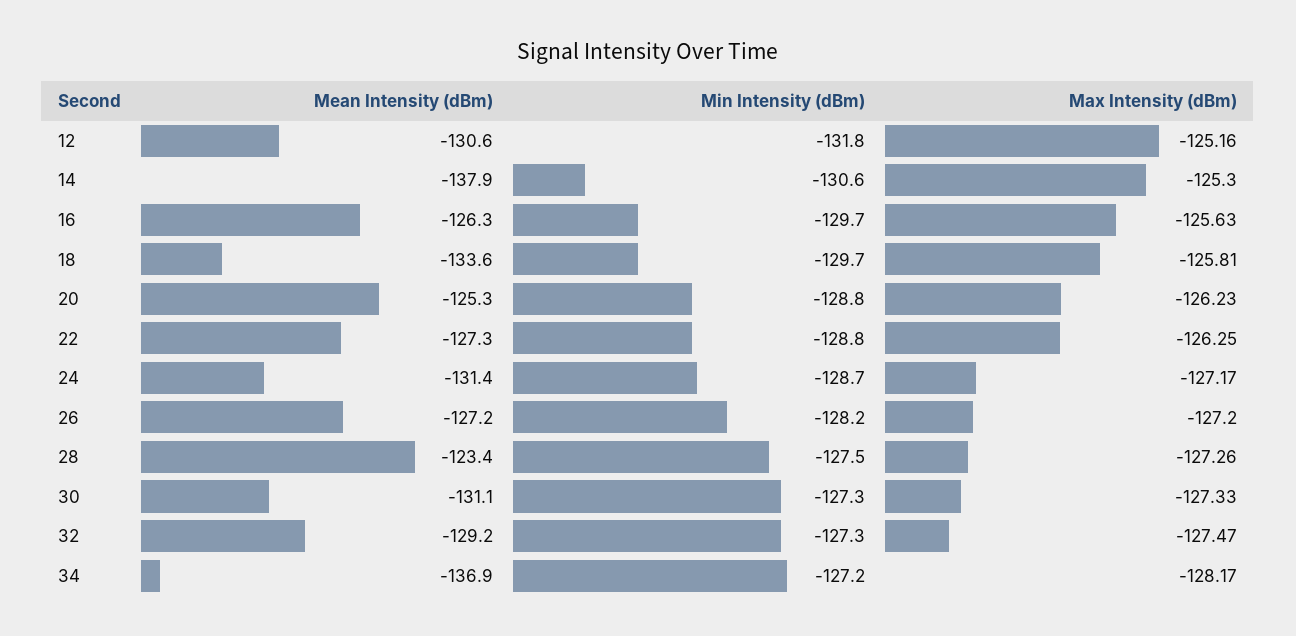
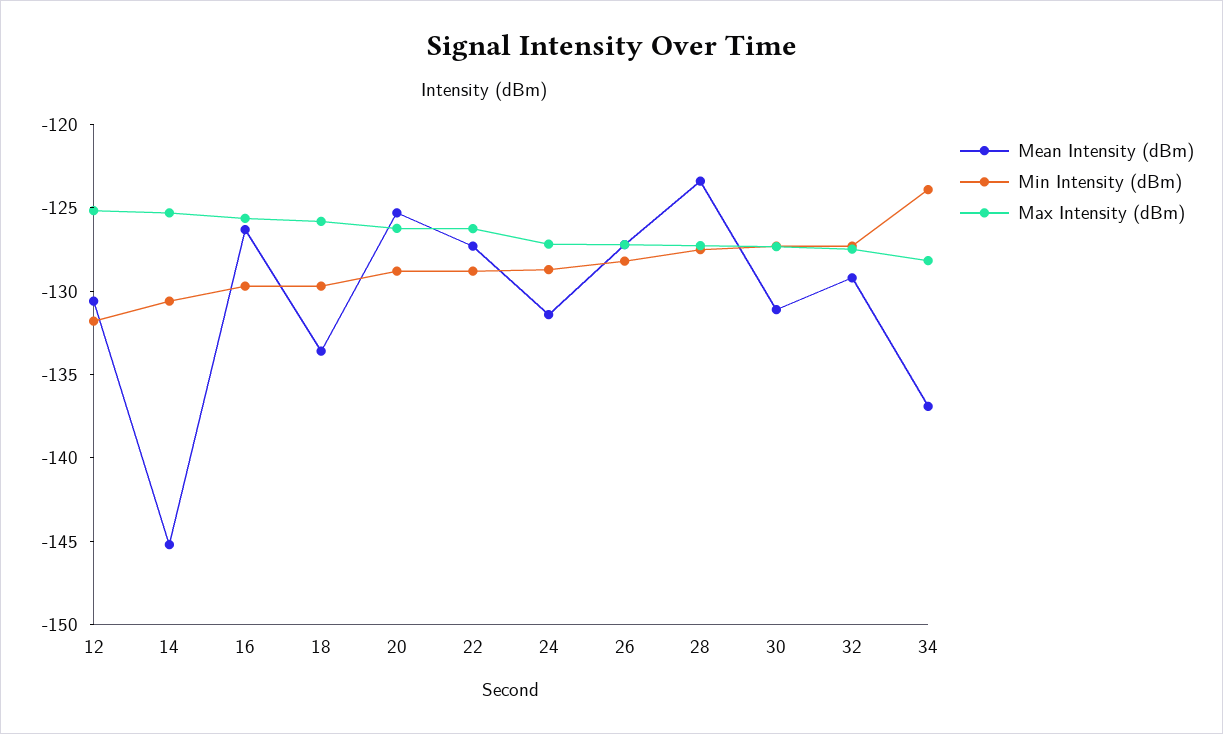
  {
    "Mean Intensity (dBm)": {
      "12": -130.6,
-     "14": -137.9,
+     "14": -145,
      "16": -126.3,
      "18": -133.6,
      "20": -125.3,
      "22": -127.3,
      "24": -131.4,
      "26": -127.2,
      "28": -123.4,
      "30": -131.1,
      "32": -129.2,
      "34": -136.9
    },
    "Min Intensity (dBm)": {
      "12": -131.8,
      "14": -130.6,
      "16": -129.7,
      "18": -129.7,
      "20": -128.8,
      "22": -128.8,
      "24": -128.7,
      "26": -128.2,
      "28": -127.5,
      "30": -127.3,
      "32": -127.3,
-     "34": -127.2
+     "34": -124
    },
    "Max Intensity (dBm)": {
      "12": -125.16,
      "14": -125.3,
      "16": -125.63,
      "18": -125.81,
      "20": -126.23,
      "22": -126.25,
      "24": -127.17,
      "26": -127.2,
      "28": -127.26,
      "30": -127.33,
      "32": -127.47,
      "34": -128.17
    }
  }

